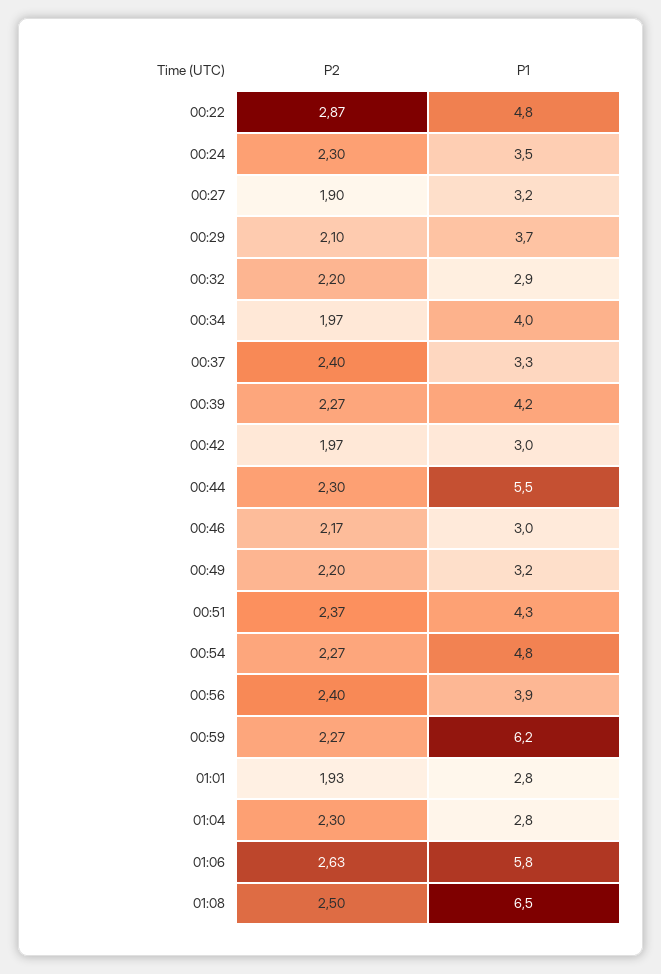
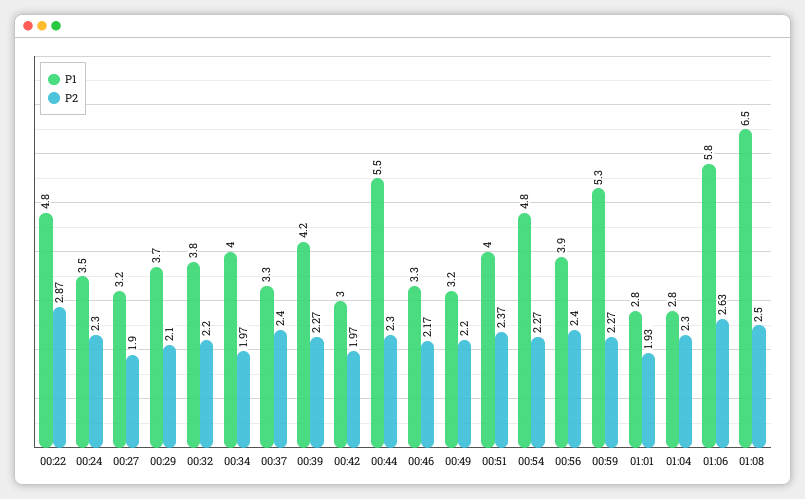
  {
    "P2": {
      "00:22": 2.87,
      "00:24": 2.3,
      "00:27": 1.9,
      "00:29": 2.1,
      "00:32": 2.2,
      "00:34": 1.97,
      "00:37": 2.4,
      "00:39": 2.27,
      "00:42": 1.97,
      "00:44": 2.3,
      "00:46": 2.17,
      "00:49": 2.2,
      "00:51": 2.37,
      "00:54": 2.27,
      "00:56": 2.4,
      "00:59": 2.27,
      "01:01": 1.93,
      "01:04": 2.3,
      "01:06": 2.63,
      "01:08": 2.5
    },
    "P1": {
      "00:22": 4.8,
      "00:24": 3.5,
      "00:27": 3.2,
      "00:29": 3.7,
-     "00:32": 2.9,
+     "00:32": 3.8,
      "00:34": 4,
      "00:37": 3.3,
      "00:39": 4.2,
      "00:42": 3,
      "00:44": 5.5,
-     "00:46": 3,
+     "00:46": 3.3,
      "00:49": 3.2,
-     "00:51": 4.3,
+     "00:51": 4,
      "00:54": 4.8,
      "00:56": 3.9,
-     "00:59": 6.2,
+     "00:59": 5.3,
      "01:01": 2.8,
      "01:04": 2.8,
      "01:06": 5.8,
      "01:08": 6.5
    }
  }

